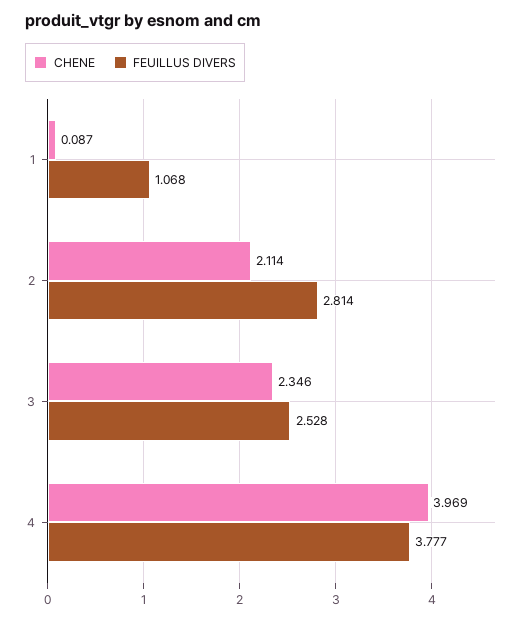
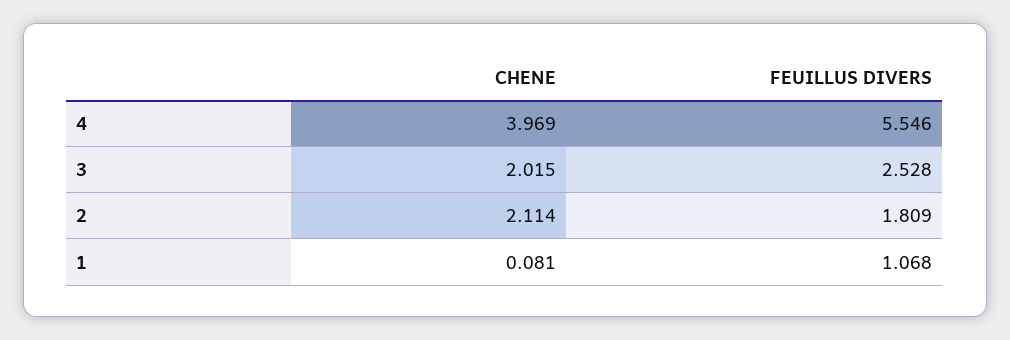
  {
    "CHENE": {
-     "1": 0.087,
+     "1": 0.081,
      "2": 2.114,
-     "3": 2.346,
+     "3": 2.015,
      "4": 3.969
    },
    "FEUILLUS DIVERS": {
      "1": 1.068,
-     "2": 2.814,
+     "2": 1.809,
      "3": 2.528,
-     "4": 3.777
+     "4": 5.546
    }
  }

